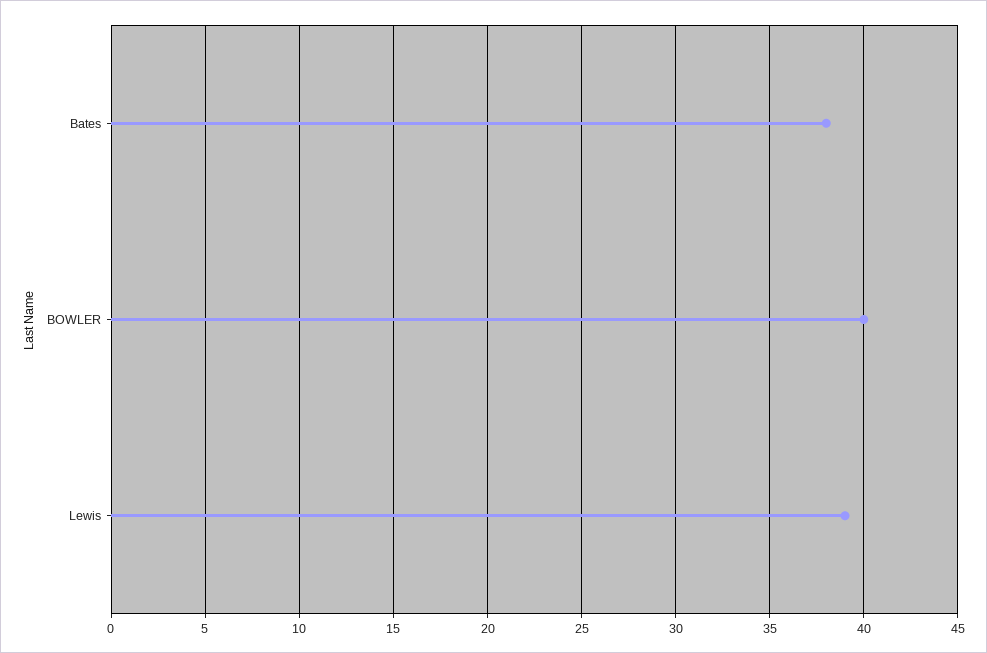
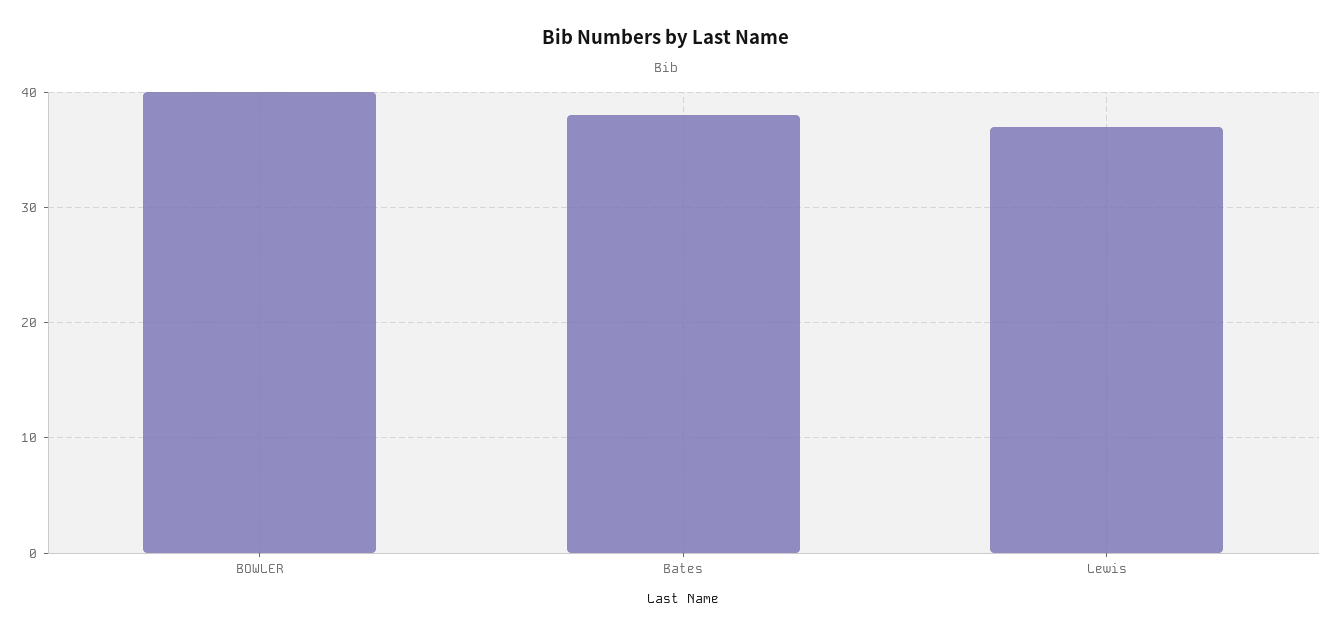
  {
    "Bates": 38,
    "BOWLER": 40,
-   "Lewis": 39
+   "Lewis": 37
  }

